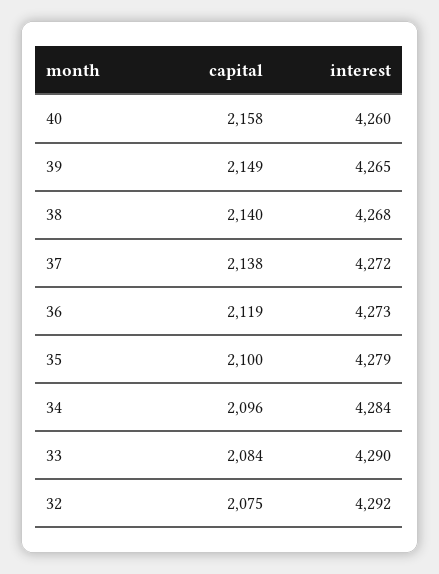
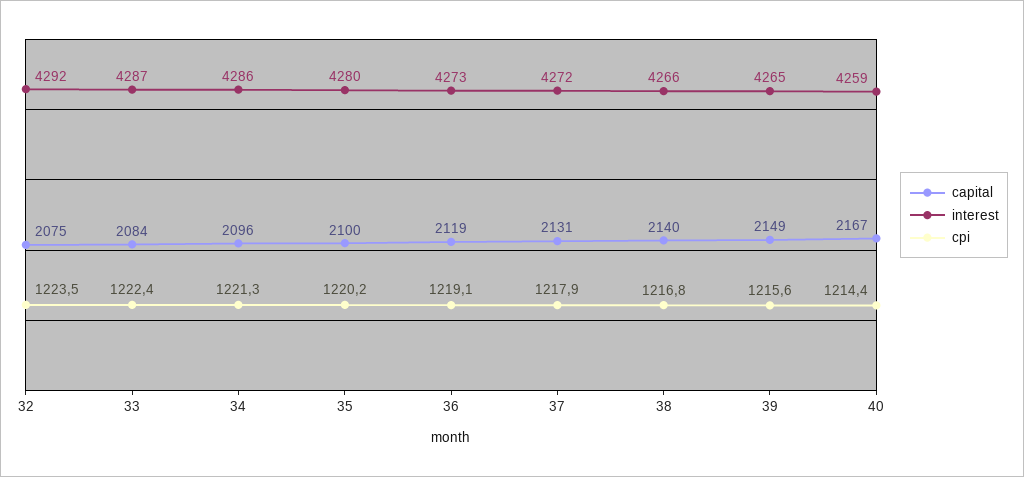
  {
    "capital": {
-     "40": 2158,
+     "40": 2167,
      "39": 2149,
      "38": 2140,
-     "37": 2138,
+     "37": 2131,
      "36": 2119,
      "35": 2100,
      "34": 2096,
      "33": 2084,
      "32": 2075
    },
    "interest": {
-     "40": 4260,
+     "40": 4259,
      "39": 4265,
-     "38": 4268,
+     "38": 4266,
      "37": 4272,
      "36": 4273,
-     "35": 4279,
+     "35": 4280,
-     "34": 4284,
+     "34": 4286,
-     "33": 4290,
+     "33": 4287,
      "32": 4292
-   }
+   },
+   "cpi": {
+     "32": 1223.5,
+     "33": 1222.4,
+     "34": 1221.3,
+     "35": 1220.2,
+     "36": 1219.1,
+     "37": 1217.9,
+     "38": 1216.8,
+     "39": 1215.6,
+     "40": 1214.4
+   }
  }

